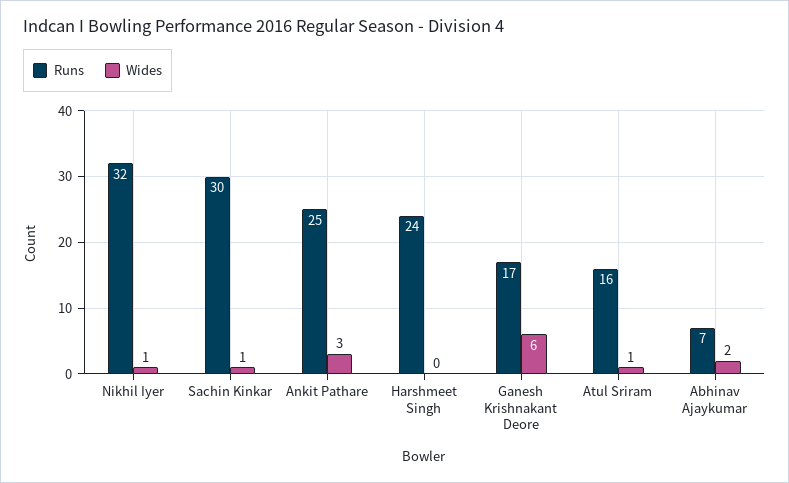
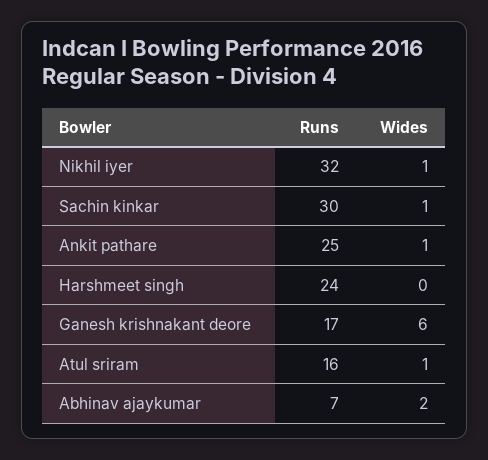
  {
    "Runs": {
      "Nikhil Iyer": 32,
      "Sachin Kinkar": 30,
      "Ankit Pathare": 25,
      "Harshmeet Singh": 24,
      "Ganesh Krishnakant Deore": 17,
      "Atul Sriram": 16,
      "Abhinav Ajaykumar": 7
    },
    "Wides": {
      "Nikhil Iyer": 1,
      "Sachin Kinkar": 1,
-     "Ankit Pathare": 3,
+     "Ankit Pathare": 1,
      "Harshmeet Singh": 0,
      "Ganesh Krishnakant Deore": 6,
      "Atul Sriram": 1,
      "Abhinav Ajaykumar": 2
    }
  }

